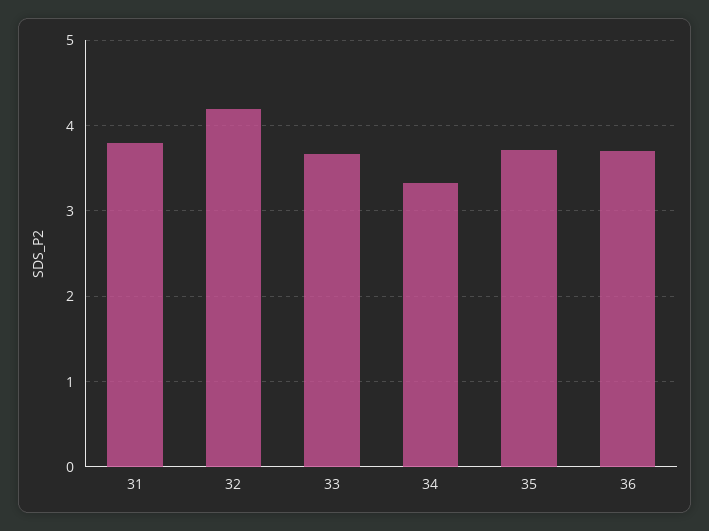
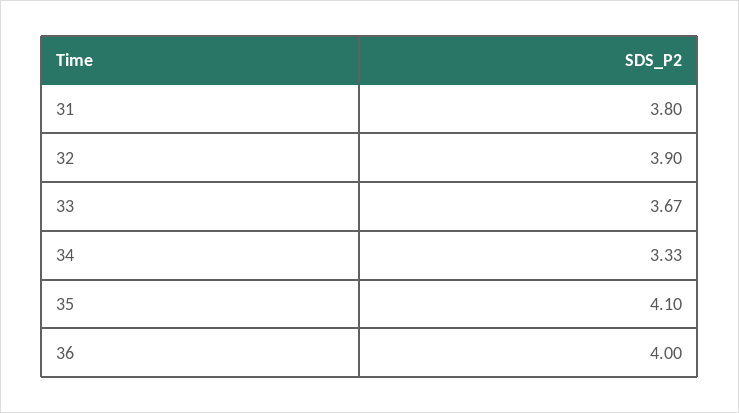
  {
    "31": 3.8,
-   "32": 4.2,
+   "32": 3.9,
    "33": 3.67,
    "34": 3.33,
-   "35": 3.7,
+   "35": 4.1,
-   "36": 3.7
+   "36": 4
  }

